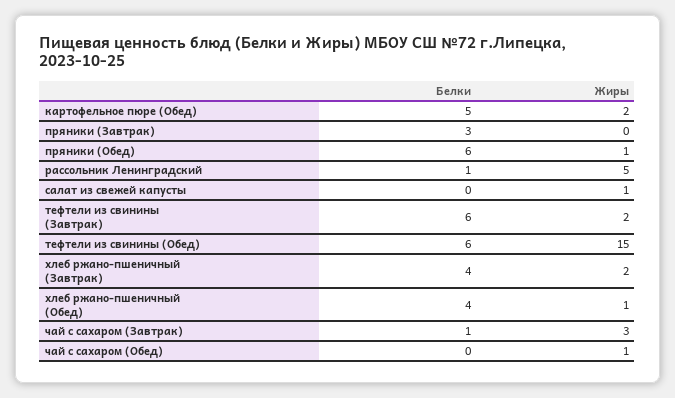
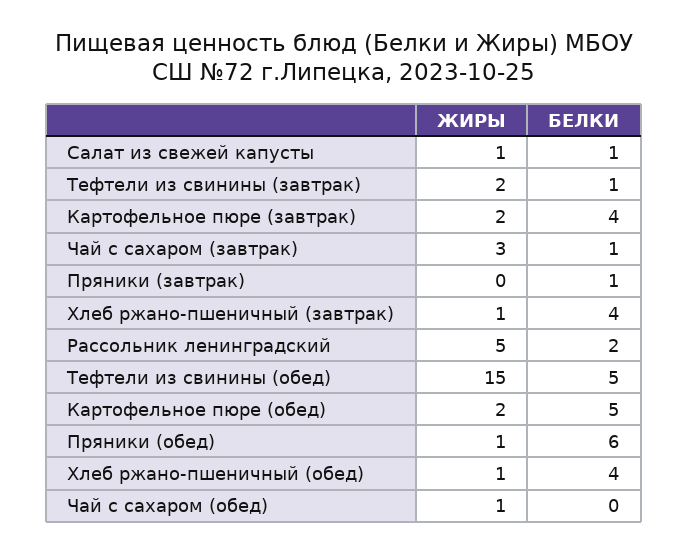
  {
    "Белки": {
      "картофельное пюре (Обед)": 5,
-     "пряники (Завтрак)": 3,
+     "пряники (Завтрак)": 1,
      "пряники (Обед)": 6,
-     "рассольник Ленинградский": 1,
+     "рассольник Ленинградский": 2,
-     "салат из свежей капусты": 0,
+     "салат из свежей капусты": 1,
-     "тефтели из свинины (Завтрак)": 6,
+     "тефтели из свинины (Завтрак)": 1,
-     "тефтели из свинины (Обед)": 6,
+     "тефтели из свинины (Обед)": 5,
      "хлеб ржано-пшеничный (Завтрак)": 4,
      "хлеб ржано-пшеничный (Обед)": 4,
      "чай с сахаром (Завтрак)": 1,
-     "чай с сахаром (Обед)": 0
+     "чай с сахаром (Обед)": 0,
+     "Картофельное пюре (завтрак)": 4
    },
    "Жиры": {
      "картофельное пюре (Обед)": 2,
      "пряники (Завтрак)": 0,
      "пряники (Обед)": 1,
      "рассольник Ленинградский": 5,
      "салат из свежей капусты": 1,
      "тефтели из свинины (Завтрак)": 2,
      "тефтели из свинины (Обед)": 15,
-     "хлеб ржано-пшеничный (Завтрак)": 2,
+     "хлеб ржано-пшеничный (Завтрак)": 1,
      "хлеб ржано-пшеничный (Обед)": 1,
      "чай с сахаром (Завтрак)": 3,
-     "чай с сахаром (Обед)": 1
+     "чай с сахаром (Обед)": 1,
+     "Картофельное пюре (завтрак)": 2
    }
  }

